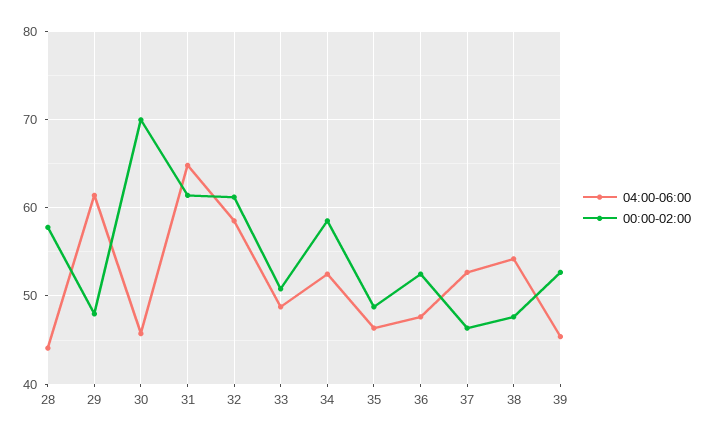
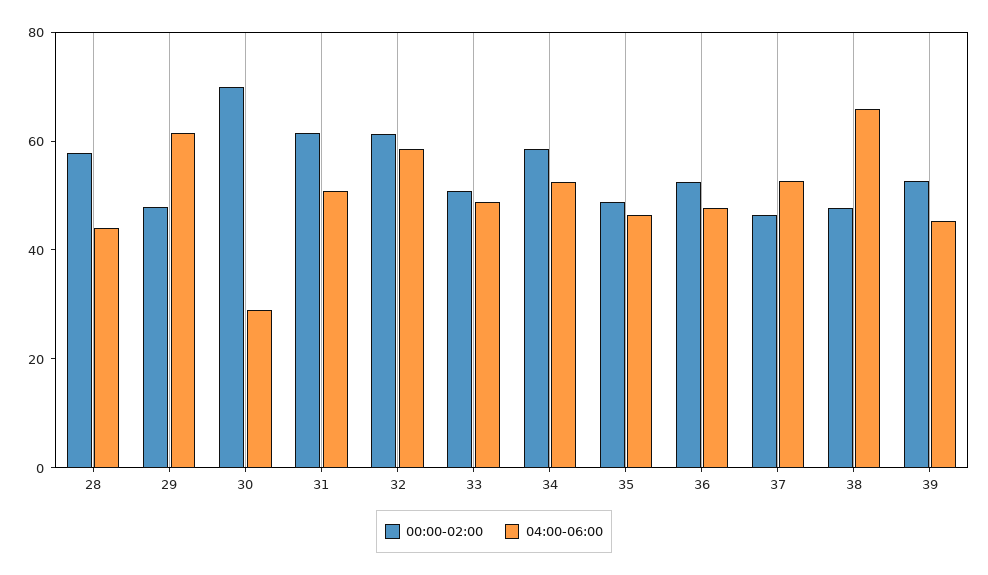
  {
    "04:00-06:00": {
      "28": 44,
      "29": 61,
-     "30": 46,
+     "30": 30,
-     "31": 65,
+     "31": 50,
      "32": 59,
      "33": 49,
      "34": 52,
      "35": 46,
      "36": 48,
      "37": 53,
-     "38": 54,
+     "38": 65,
      "39": 45
    },
    "00:00-02:00": {
      "28": 58,
      "29": 48,
      "30": 70,
      "31": 61,
      "32": 61,
      "33": 51,
      "34": 59,
      "35": 49,
      "36": 52,
      "37": 46,
      "38": 48,
      "39": 53
    }
  }

